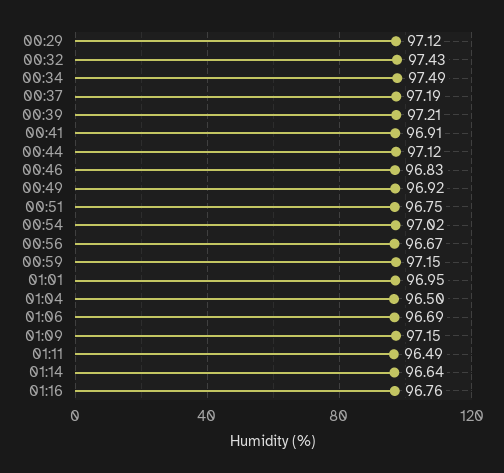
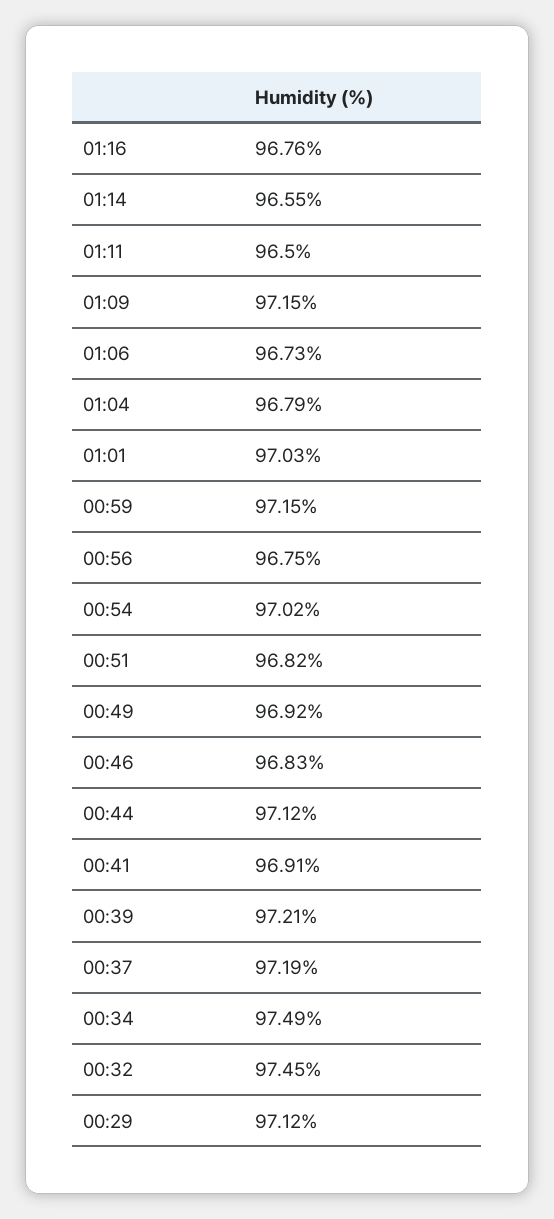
  {
    "00:29": 97.12,
-   "00:32": 97.43,
+   "00:32": 97.45,
    "00:34": 97.49,
    "00:37": 97.19,
    "00:39": 97.21,
    "00:41": 96.91,
    "00:44": 97.12,
    "00:46": 96.83,
    "00:49": 96.92,
-   "00:51": 96.75,
+   "00:51": 96.82,
    "00:54": 97.02,
-   "00:56": 96.67,
+   "00:56": 96.75,
    "00:59": 97.15,
-   "01:01": 96.95,
+   "01:01": 97.03,
-   "01:04": 96.5,
+   "01:04": 96.79,
-   "01:06": 96.69,
+   "01:06": 96.73,
    "01:09": 97.15,
-   "01:11": 96.49,
+   "01:11": 96.5,
-   "01:14": 96.64,
+   "01:14": 96.55,
    "01:16": 96.76
  }

